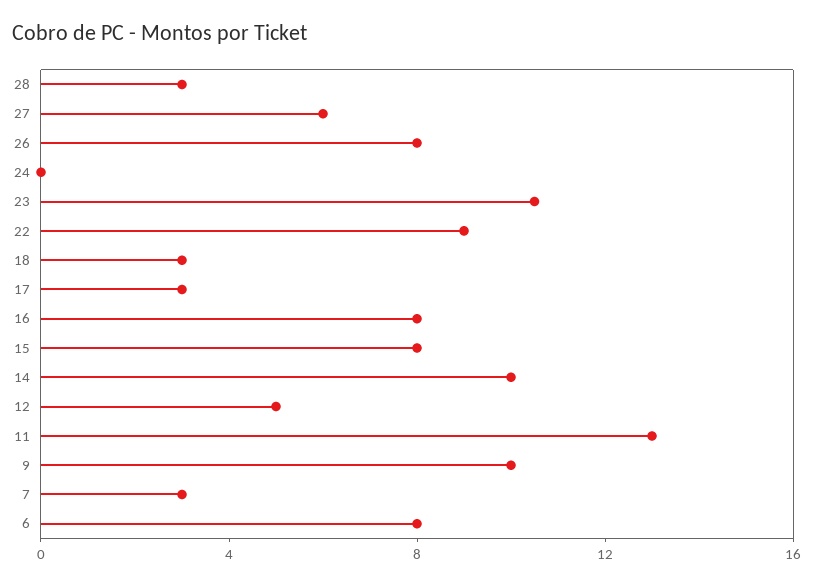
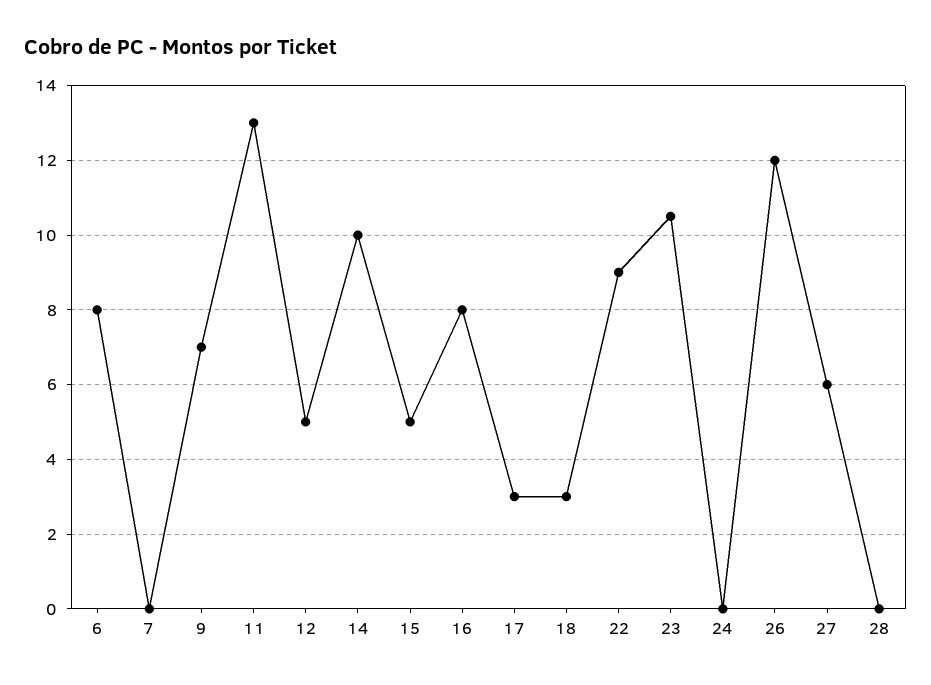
  {
-   "28": 3,
+   "28": 0,
    "27": 6,
-   "26": 8,
+   "26": 12,
    "24": 0,
    "23": 10.5,
    "22": 9,
    "18": 3,
    "17": 3,
    "16": 8,
-   "15": 8,
+   "15": 5,
    "14": 10,
    "12": 5,
    "11": 13,
-   "9": 10,
+   "9": 7,
-   "7": 3,
+   "7": 0,
    "6": 8
  }

